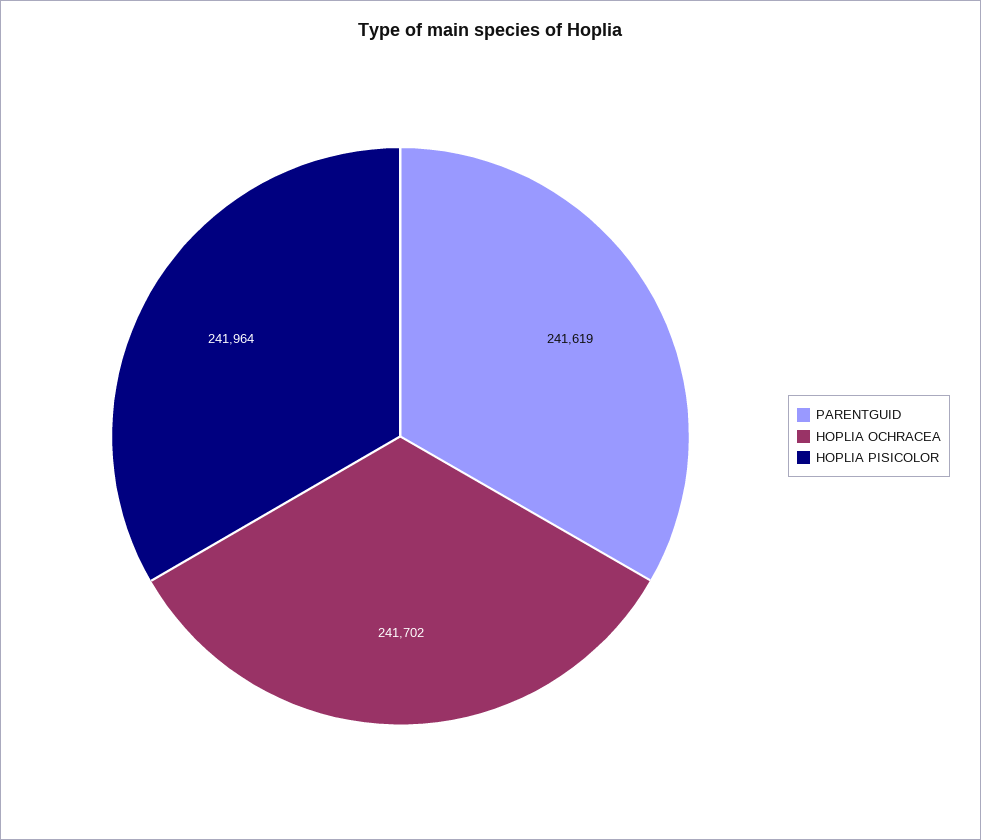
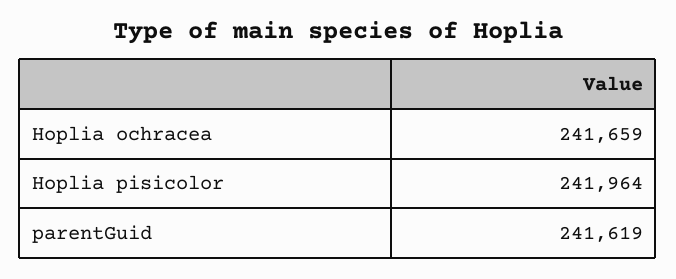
  {
    "PARENTGUID": 241619,
-   "HOPLIA OCHRACEA": 241702,
+   "HOPLIA OCHRACEA": 241659,
    "HOPLIA PISICOLOR": 241964
  }

